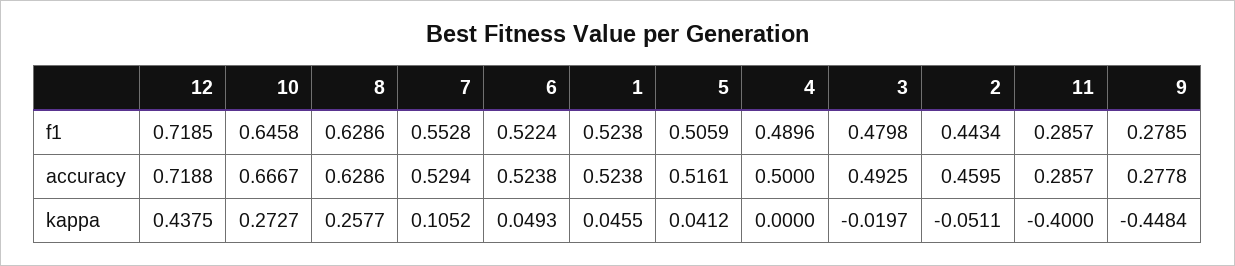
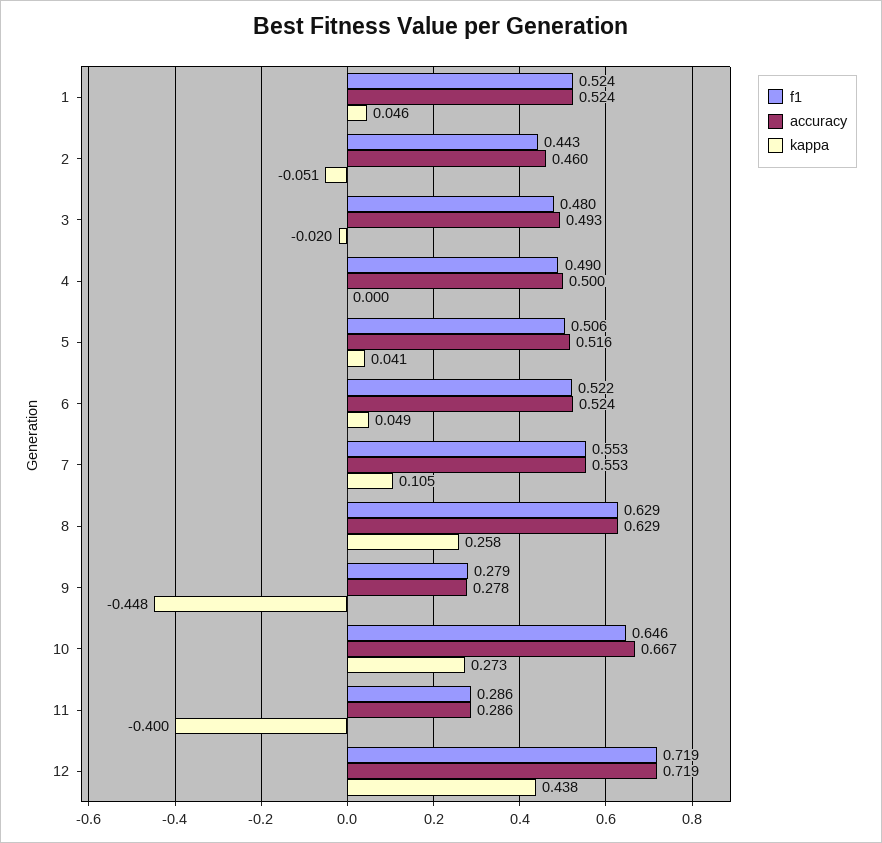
  {
    "f1": {
      "12": 0.7185,
      "10": 0.6458,
      "8": 0.6286,
      "7": 0.5528,
      "6": 0.5224,
      "1": 0.5238,
      "5": 0.5059,
      "4": 0.4896,
      "3": 0.4798,
      "2": 0.4434,
      "11": 0.2857,
      "9": 0.2785
    },
    "accuracy": {
      "12": 0.7188,
      "10": 0.6667,
      "8": 0.6286,
-     "7": 0.5294,
+     "7": 0.553,
      "6": 0.5238,
      "1": 0.5238,
      "5": 0.5161,
      "4": 0.5,
      "3": 0.4925,
      "2": 0.4595,
      "11": 0.2857,
      "9": 0.2778
    },
    "kappa": {
      "12": 0.4375,
      "10": 0.2727,
      "8": 0.2577,
      "7": 0.1052,
      "6": 0.0493,
      "1": 0.0455,
      "5": 0.0412,
      "4": 0,
      "3": -0.0197,
      "2": -0.0511,
      "11": -0.4,
      "9": -0.4484
    }
  }

